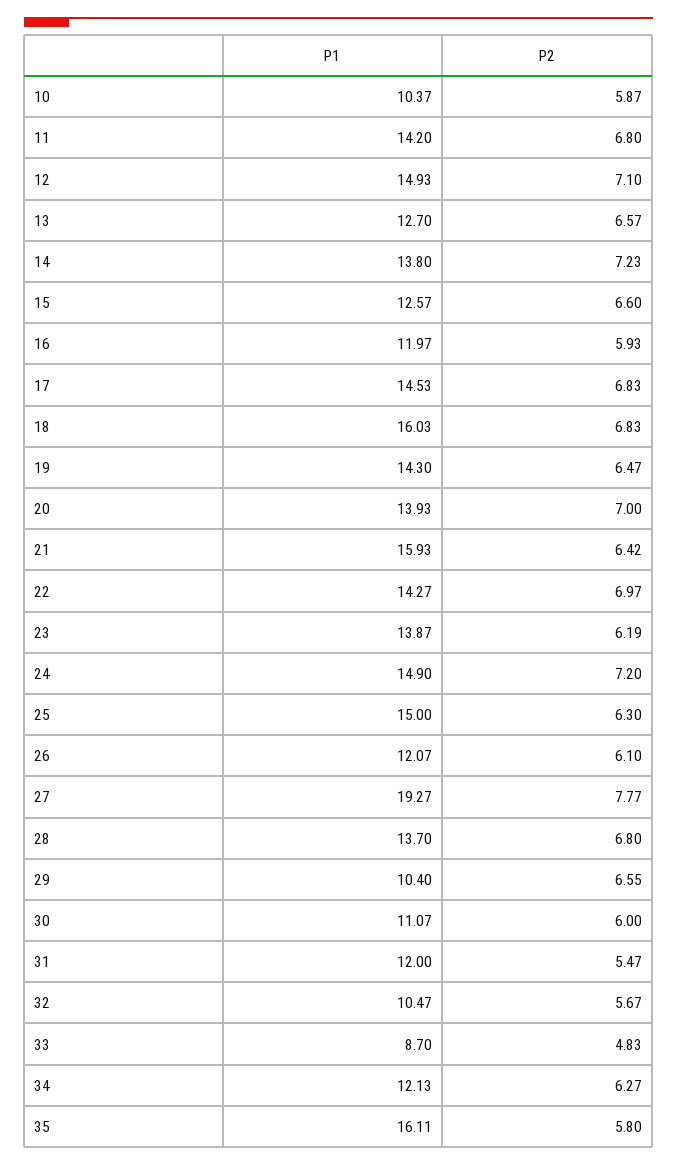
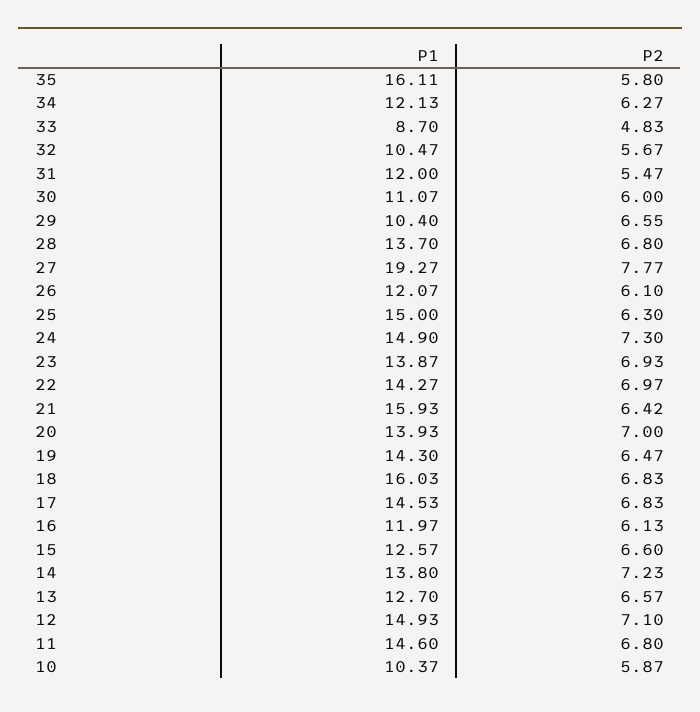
  {
    "P1": {
      "10": 10.37,
-     "11": 14.2,
+     "11": 14.6,
      "12": 14.93,
      "13": 12.7,
      "14": 13.8,
      "15": 12.57,
      "16": 11.97,
      "17": 14.53,
      "18": 16.03,
      "19": 14.3,
      "20": 13.93,
      "21": 15.93,
      "22": 14.27,
      "23": 13.87,
      "24": 14.9,
      "25": 15,
      "26": 12.07,
      "27": 19.27,
      "28": 13.7,
      "29": 10.4,
      "30": 11.07,
      "31": 12,
      "32": 10.47,
      "33": 8.7,
      "34": 12.13,
      "35": 16.11
    },
    "P2": {
      "10": 5.87,
      "11": 6.8,
      "12": 7.1,
      "13": 6.57,
      "14": 7.23,
      "15": 6.6,
-     "16": 5.93,
+     "16": 6.13,
      "17": 6.83,
      "18": 6.83,
      "19": 6.47,
      "20": 7,
      "21": 6.42,
      "22": 6.97,
-     "23": 6.19,
+     "23": 6.93,
-     "24": 7.2,
+     "24": 7.3,
      "25": 6.3,
      "26": 6.1,
      "27": 7.77,
      "28": 6.8,
      "29": 6.55,
      "30": 6,
      "31": 5.47,
      "32": 5.67,
      "33": 4.83,
      "34": 6.27,
      "35": 5.8
    }
  }

